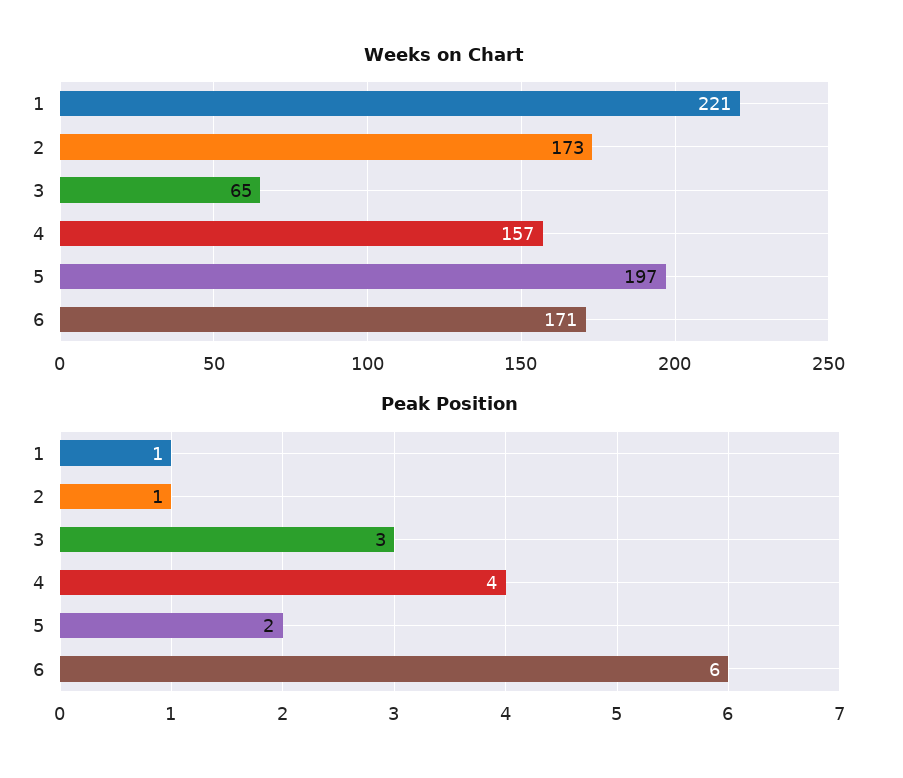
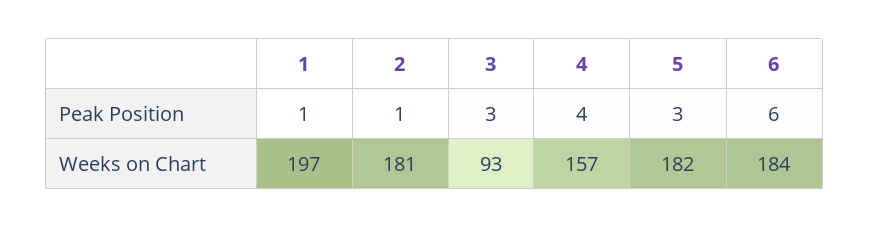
  {
    "Weeks on Chart": {
-     "1": 221,
+     "1": 197,
-     "2": 173,
+     "2": 181,
-     "3": 65,
+     "3": 93,
      "4": 157,
-     "5": 197,
+     "5": 182,
-     "6": 171
+     "6": 184
    },
    "Peak Position": {
      "1": 1,
      "2": 1,
      "3": 3,
      "4": 4,
-     "5": 2,
+     "5": 3,
      "6": 6
    }
  }

